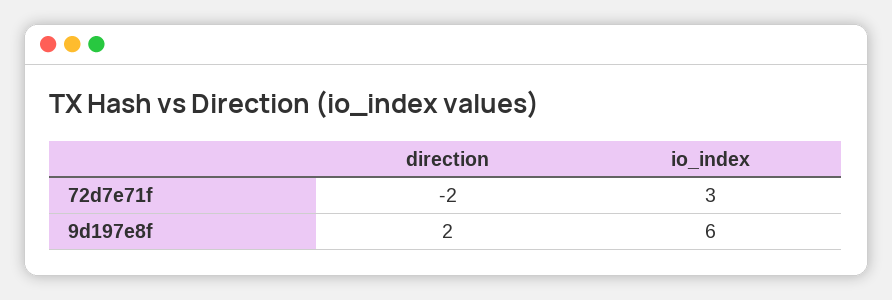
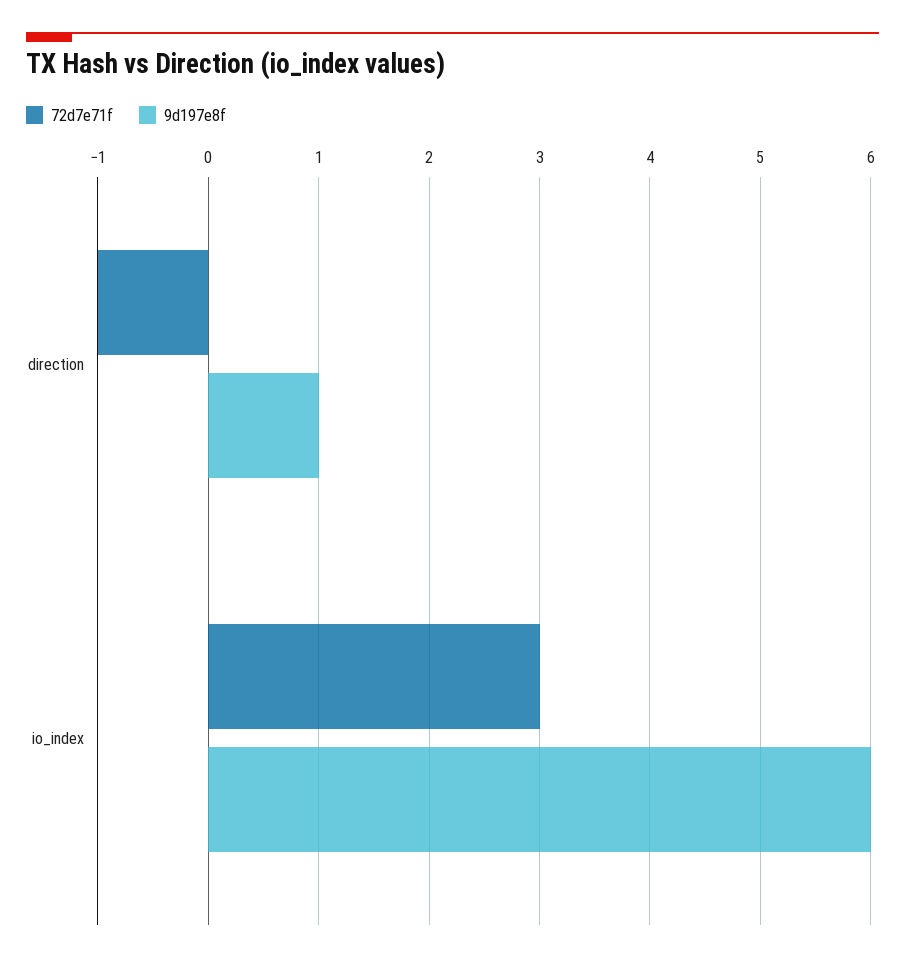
  {
    "72d7e71f": {
-     "direction": -2,
+     "direction": -1,
      "io_index": 3
    },
    "9d197e8f": {
-     "direction": 2,
+     "direction": 1,
      "io_index": 6
    }
  }

